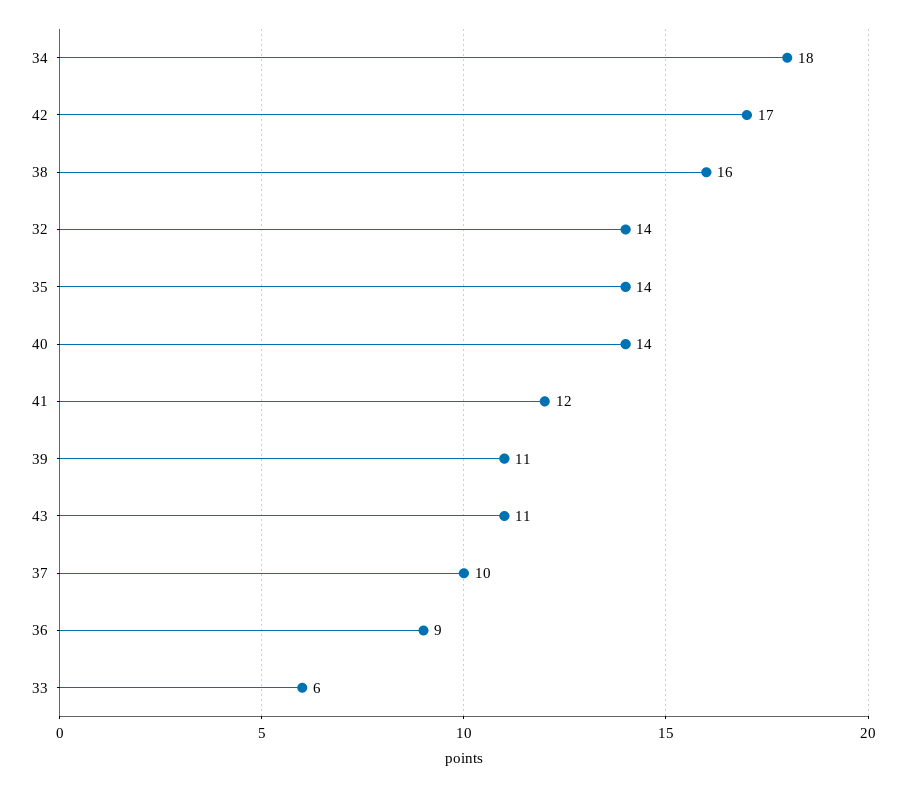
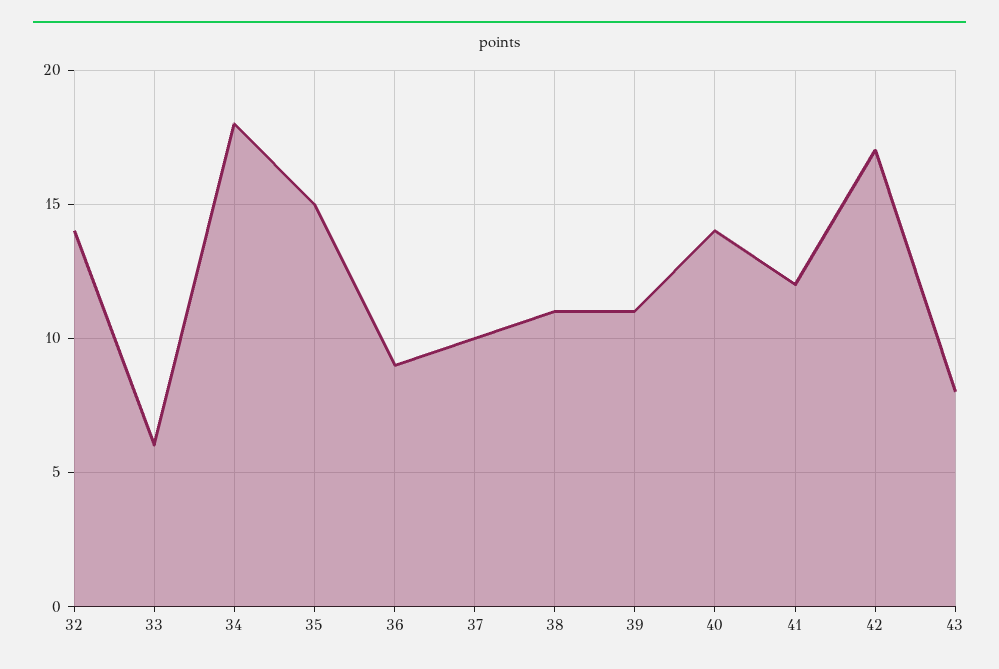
  {
    "34": 18,
    "42": 17,
-   "38": 16,
+   "38": 11,
    "32": 14,
-   "35": 14,
+   "35": 15,
    "40": 14,
    "41": 12,
    "39": 11,
-   "43": 11,
+   "43": 8,
    "37": 10,
    "36": 9,
    "33": 6
  }

